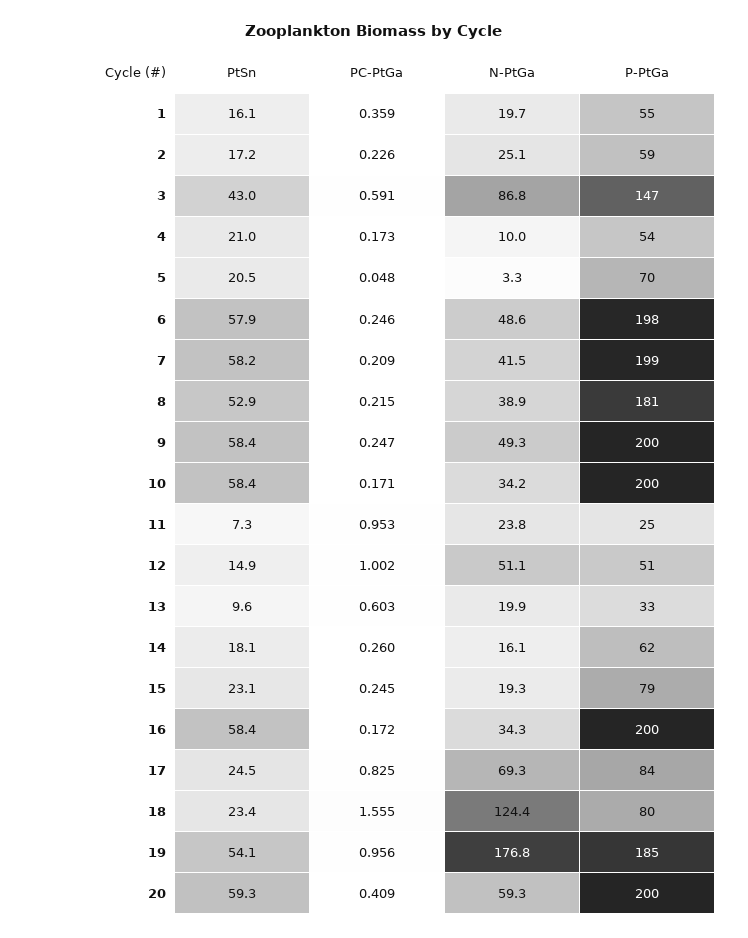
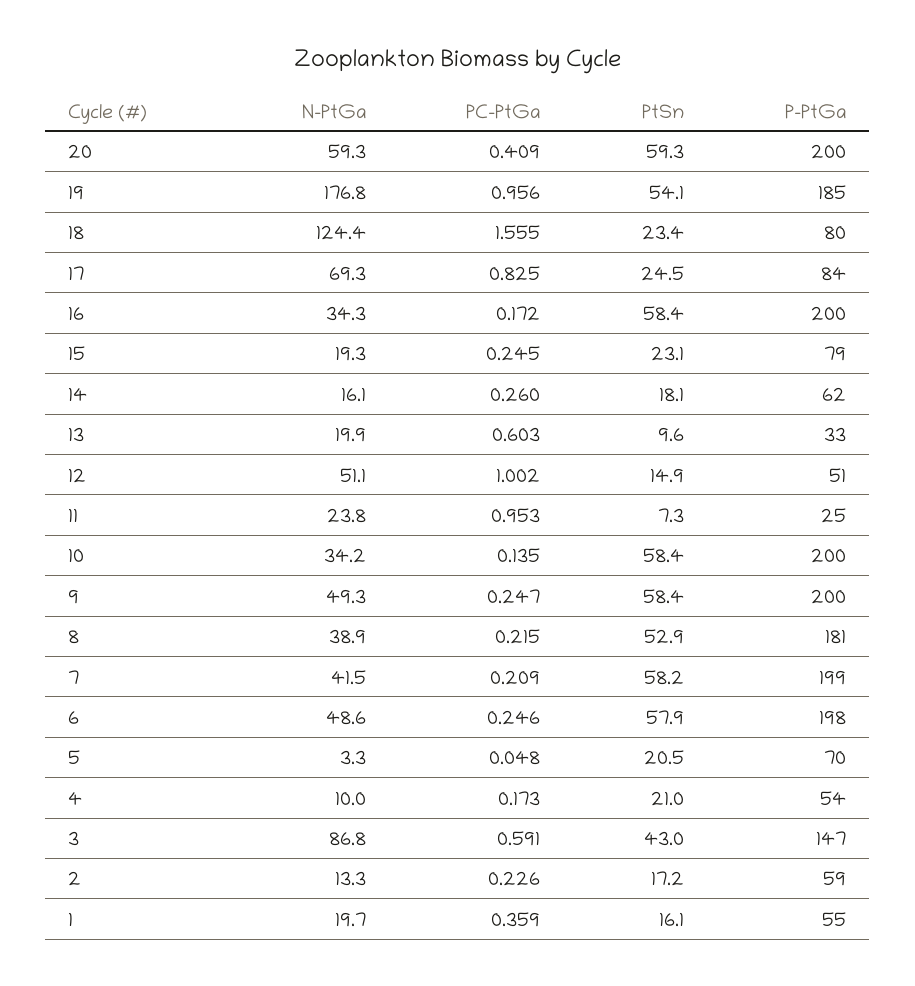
  {
    "PtSn": {
      "1": 16.1,
      "2": 17.2,
      "3": 43,
      "4": 21,
      "5": 20.5,
      "6": 57.9,
      "7": 58.2,
      "8": 52.9,
      "9": 58.4,
      "10": 58.4,
      "11": 7.3,
      "12": 14.9,
      "13": 9.6,
      "14": 18.1,
      "15": 23.1,
      "16": 58.4,
      "17": 24.5,
      "18": 23.4,
      "19": 54.1,
      "20": 59.3
    },
    "PC-PtGa": {
      "1": 0.359,
      "2": 0.226,
      "3": 0.591,
      "4": 0.173,
      "5": 0.048,
      "6": 0.246,
      "7": 0.209,
      "8": 0.215,
      "9": 0.247,
-     "10": 0.171,
+     "10": 0.135,
      "11": 0.953,
      "12": 1.002,
      "13": 0.603,
      "14": 0.26,
      "15": 0.245,
      "16": 0.172,
      "17": 0.825,
      "18": 1.555,
      "19": 0.956,
      "20": 0.409
    },
    "N-PtGa": {
      "1": 19.7,
-     "2": 25.1,
+     "2": 13.3,
      "3": 86.8,
      "4": 10,
      "5": 3.3,
      "6": 48.6,
      "7": 41.5,
      "8": 38.9,
      "9": 49.3,
      "10": 34.2,
      "11": 23.8,
      "12": 51.1,
      "13": 19.9,
      "14": 16.1,
      "15": 19.3,
      "16": 34.3,
      "17": 69.3,
      "18": 124.4,
      "19": 176.8,
      "20": 59.3
    },
    "P-PtGa": {
      "1": 55,
      "2": 59,
      "3": 147,
      "4": 54,
      "5": 70,
      "6": 198,
      "7": 199,
      "8": 181,
      "9": 200,
      "10": 200,
      "11": 25,
      "12": 51,
      "13": 33,
      "14": 62,
      "15": 79,
      "16": 200,
      "17": 84,
      "18": 80,
      "19": 185,
      "20": 200
    }
  }

